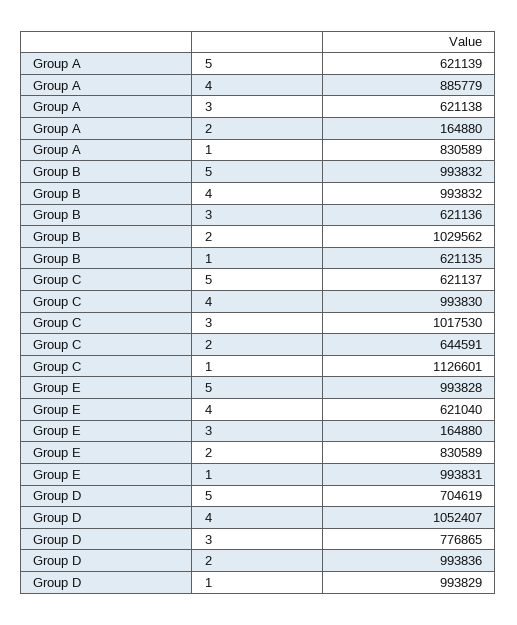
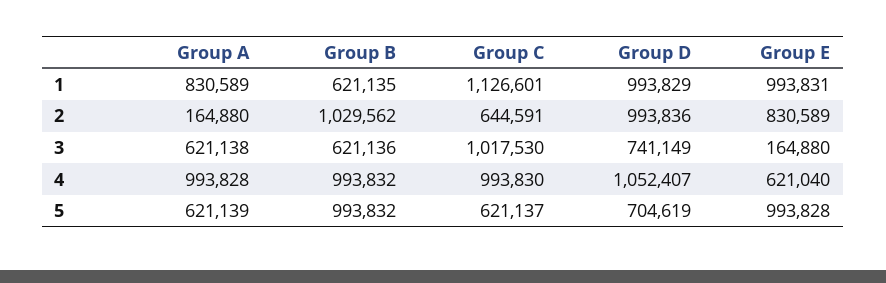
  {
    "Group A": {
      "5": 621139,
-     "4": 885779,
+     "4": 993828,
      "3": 621138,
      "2": 164880,
      "1": 830589
    },
    "Group B": {
      "5": 993832,
      "4": 993832,
      "3": 621136,
      "2": 1029562,
      "1": 621135
    },
    "Group C": {
      "5": 621137,
      "4": 993830,
      "3": 1017530,
      "2": 644591,
      "1": 1126601
    },
    "Group E": {
      "5": 993828,
      "4": 621040,
      "3": 164880,
      "2": 830589,
      "1": 993831
    },
    "Group D": {
      "5": 704619,
      "4": 1052407,
-     "3": 776865,
+     "3": 741149,
      "2": 993836,
      "1": 993829
    }
  }

